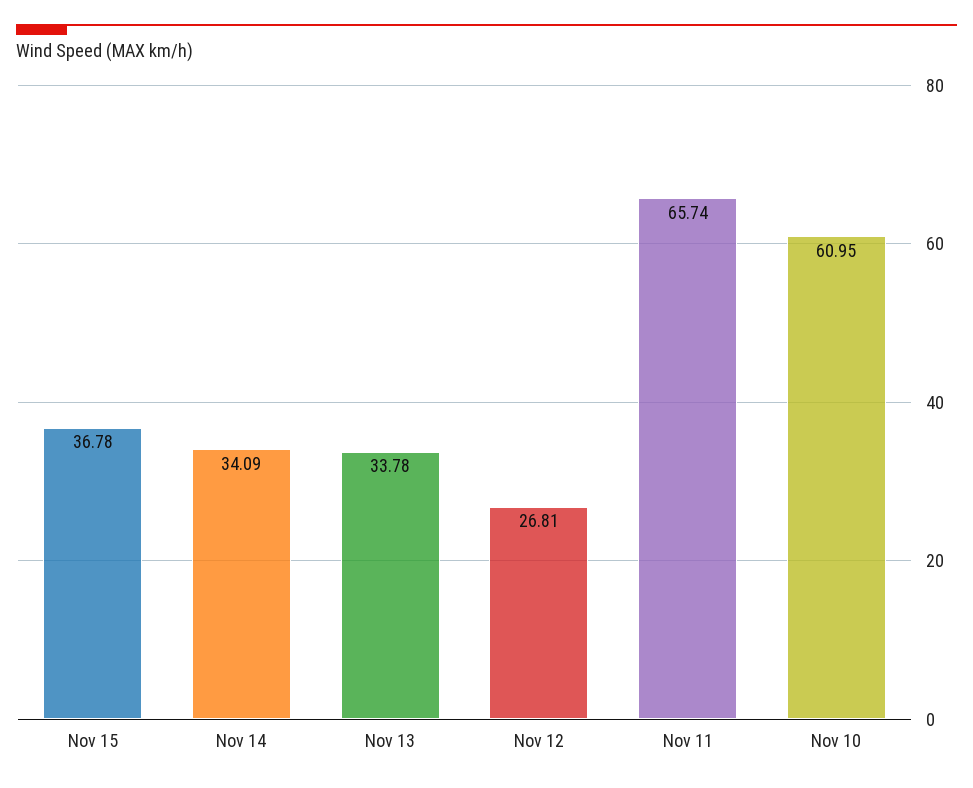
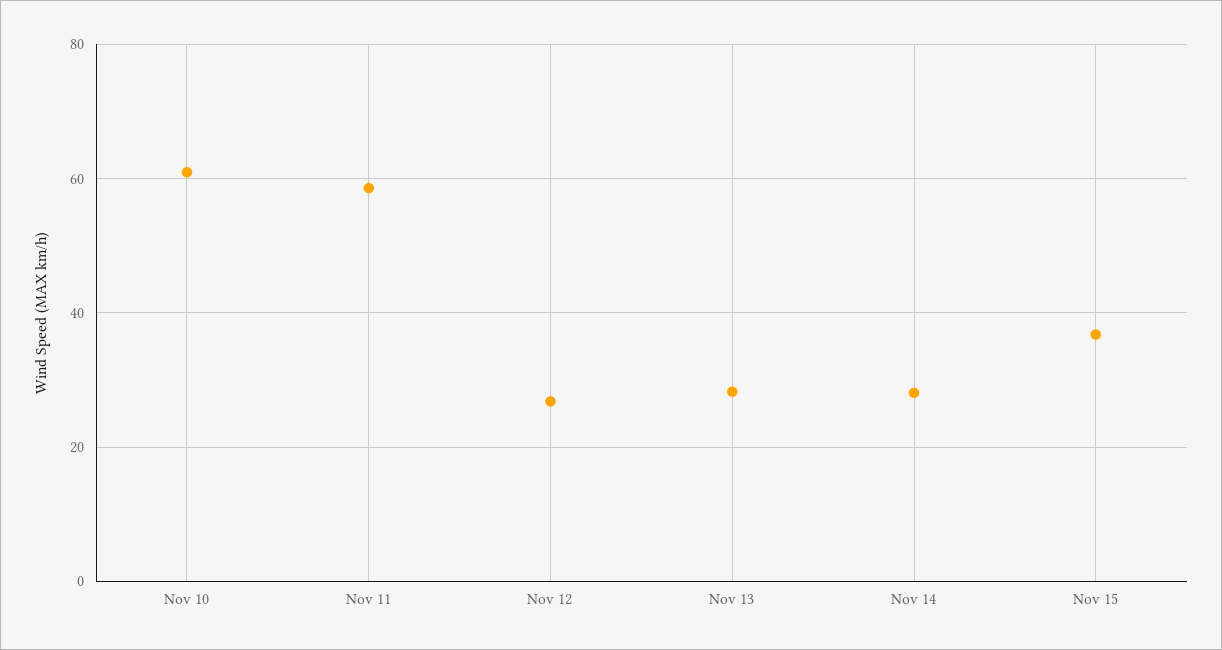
  {
    "Nov 15": 36.78,
-   "Nov 14": 34.09,
+   "Nov 14": 28,
-   "Nov 13": 33.78,
+   "Nov 13": 28,
    "Nov 12": 26.81,
-   "Nov 11": 65.74,
+   "Nov 11": 58,
    "Nov 10": 60.95
  }

